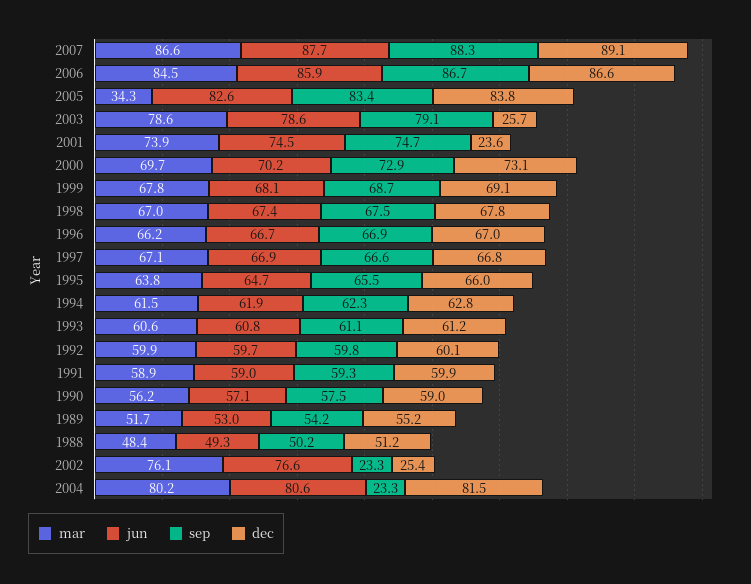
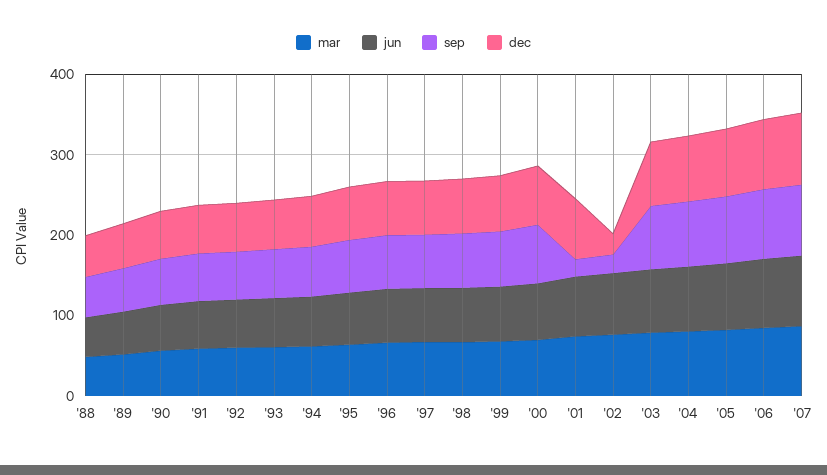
  {
    "mar": {
      "2007": 86.6,
      "2006": 84.5,
-     "2005": 34.3,
+     "2005": 80,
      "2003": 78.6,
      "2001": 73.9,
      "2000": 69.7,
      "1999": 67.8,
      "1998": 67,
      "1996": 66.2,
      "1997": 67.1,
      "1995": 63.8,
      "1994": 61.5,
      "1993": 60.6,
      "1992": 59.9,
      "1991": 58.9,
      "1990": 56.2,
      "1989": 51.7,
      "1988": 48.4,
      "2002": 76.1,
      "2004": 80.2
    },
    "jun": {
      "2007": 87.7,
      "2006": 85.9,
      "2005": 82.6,
      "2003": 78.6,
      "2001": 74.5,
      "2000": 70.2,
      "1999": 68.1,
      "1998": 67.4,
      "1996": 66.7,
      "1997": 66.9,
      "1995": 64.7,
      "1994": 61.9,
      "1993": 60.8,
      "1992": 59.7,
      "1991": 59,
      "1990": 57.1,
      "1989": 53,
      "1988": 49.3,
      "2002": 76.6,
      "2004": 80.6
    },
    "sep": {
      "2007": 88.3,
      "2006": 86.7,
      "2005": 83.4,
      "2003": 79.1,
-     "2001": 74.7,
+     "2001": 20,
      "2000": 72.9,
      "1999": 68.7,
      "1998": 67.5,
      "1996": 66.9,
      "1997": 66.6,
      "1995": 65.5,
      "1994": 62.3,
      "1993": 61.1,
      "1992": 59.8,
      "1991": 59.3,
      "1990": 57.5,
      "1989": 54.2,
      "1988": 50.2,
      "2002": 23.3,
-     "2004": 23.3
+     "2004": 80
    },
    "dec": {
      "2007": 89.1,
      "2006": 86.6,
      "2005": 83.8,
-     "2003": 25.7,
+     "2003": 80,
-     "2001": 23.6,
+     "2001": 80,
      "2000": 73.1,
      "1999": 69.1,
      "1998": 67.8,
      "1996": 67,
      "1997": 66.8,
      "1995": 66,
      "1994": 62.8,
      "1993": 61.2,
      "1992": 60.1,
      "1991": 59.9,
      "1990": 59,
      "1989": 55.2,
      "1988": 51.2,
      "2002": 25.4,
      "2004": 81.5
    }
  }

